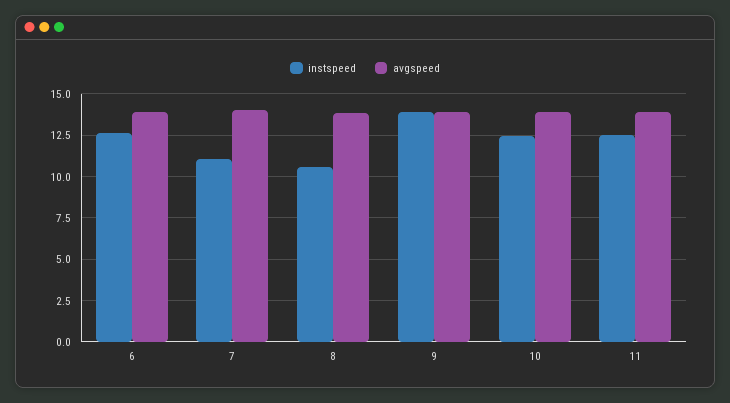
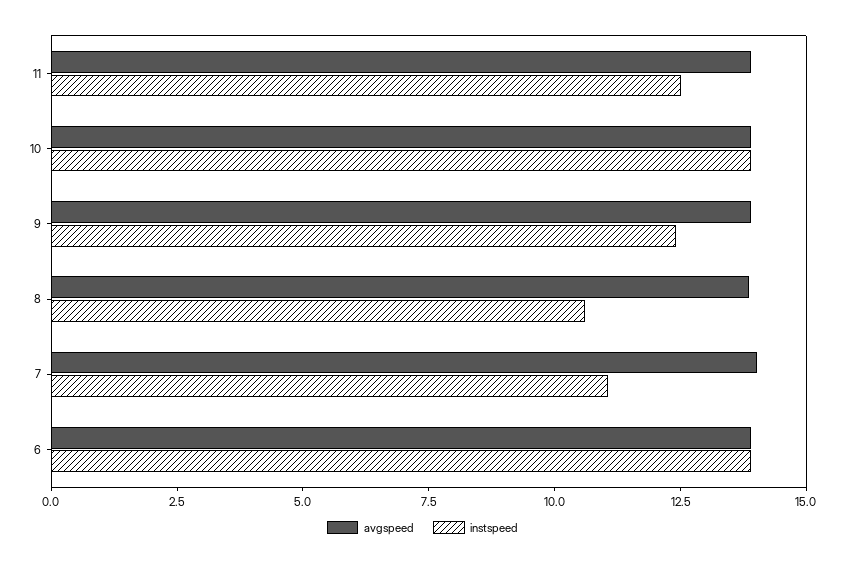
  {
    "instspeed": {
-     "6": 12.5,
+     "6": 14,
      "7": 11,
      "8": 10.5,
-     "9": 14,
+     "9": 12.5,
-     "10": 12.5,
+     "10": 14,
      "11": 12.5
    },
    "avgspeed": {
      "6": 14,
      "7": 14,
      "8": 14,
      "9": 14,
      "10": 14,
      "11": 14
    }
  }

